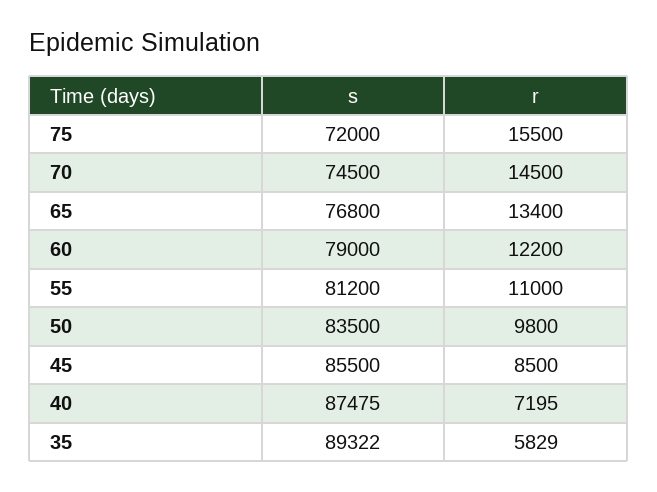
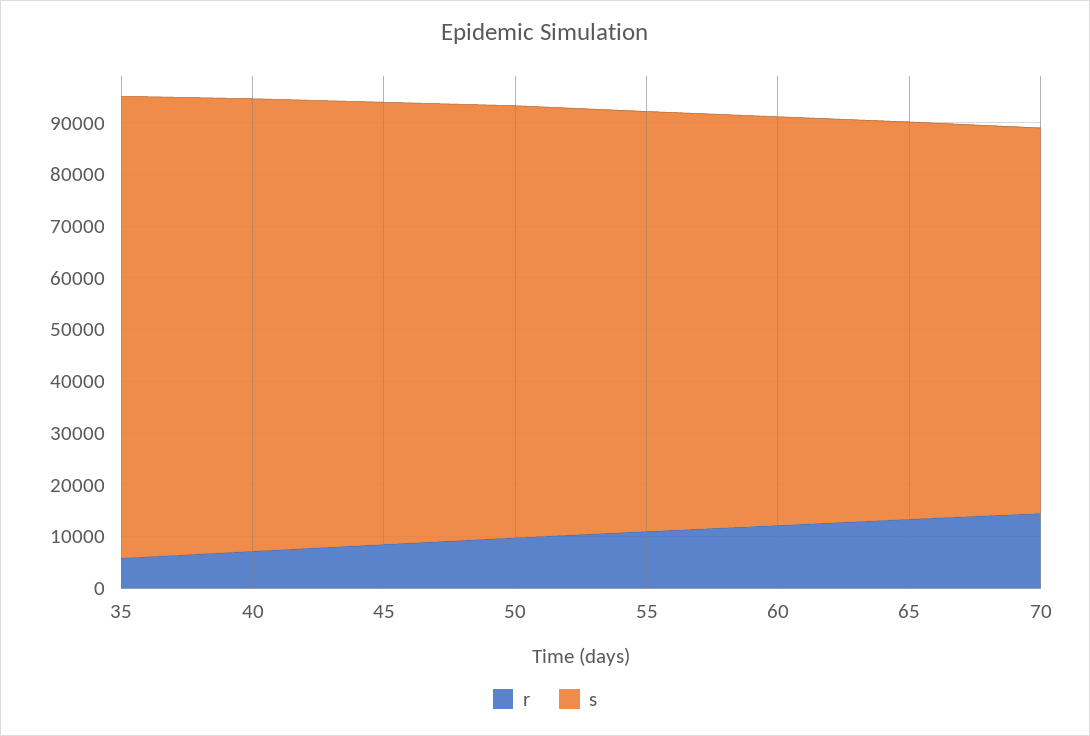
  {
    "s": {
-     "75": 72000,
      "70": 74500,
      "65": 76800,
      "60": 79000,
      "55": 81200,
      "50": 83500,
      "45": 85500,
      "40": 87475,
      "35": 89322
    },
    "r": {
-     "75": 15500,
      "70": 14500,
      "65": 13400,
      "60": 12200,
      "55": 11000,
      "50": 9800,
      "45": 8500,
      "40": 7195,
      "35": 5829
    }
  }

